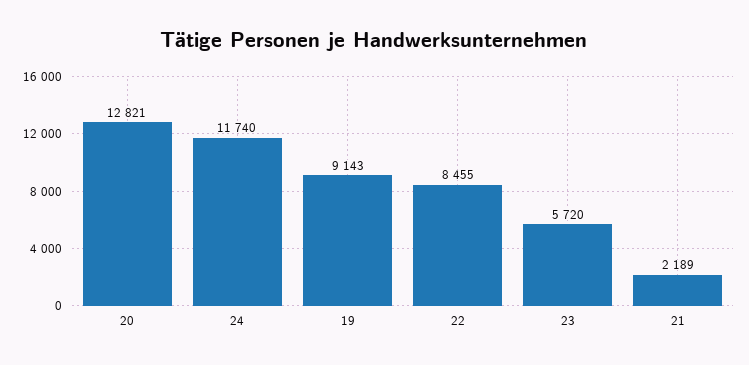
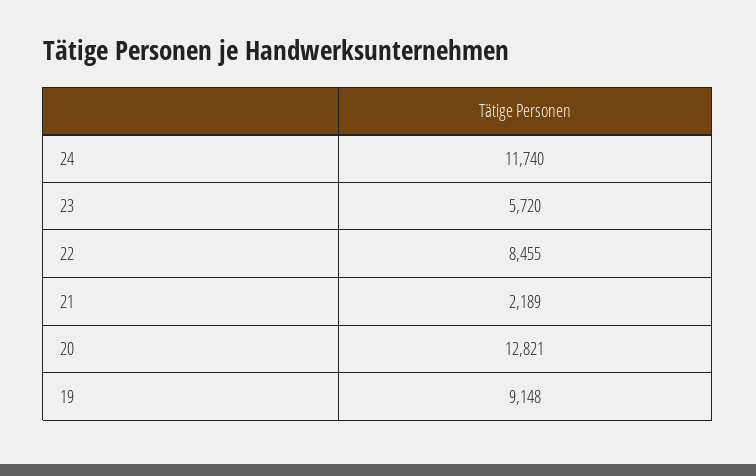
  {
    "20": 12821,
    "24": 11740,
-   "19": 9143,
+   "19": 9148,
    "22": 8455,
    "23": 5720,
    "21": 2189
  }

